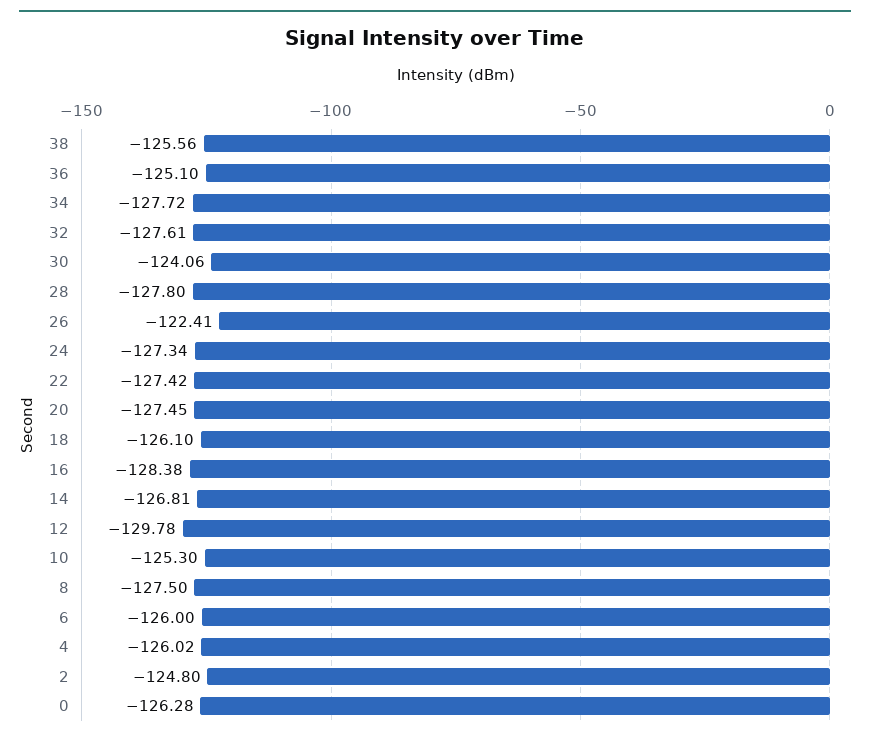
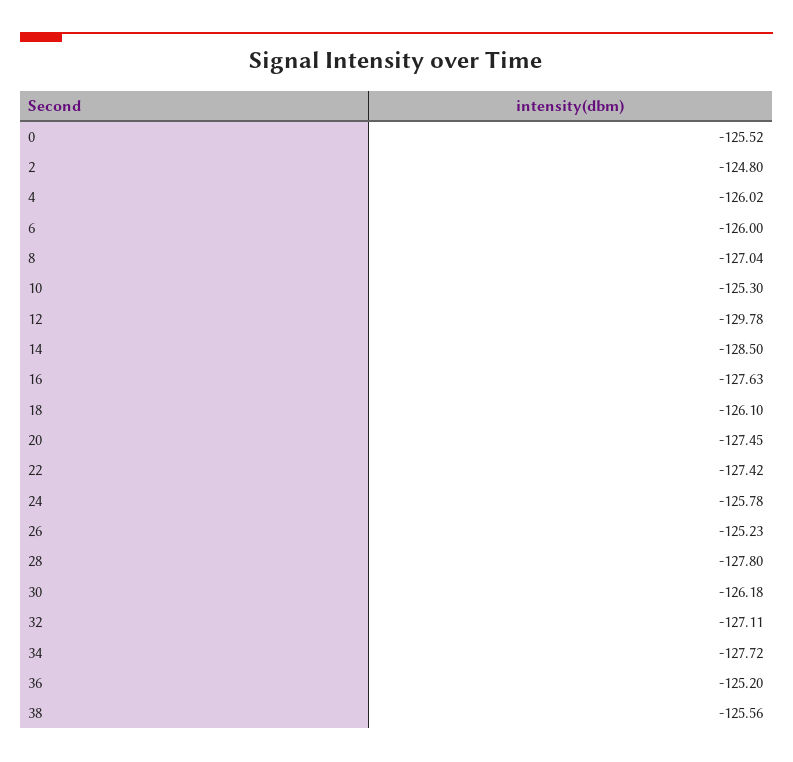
  {
    "38": -125.56,
-   "36": -125.1,
+   "36": -125.2,
    "34": -127.72,
-   "32": -127.61,
+   "32": -127.11,
-   "30": -124.06,
+   "30": -126.18,
    "28": -127.8,
-   "26": -122.41,
+   "26": -125.23,
-   "24": -127.34,
+   "24": -125.78,
    "22": -127.42,
    "20": -127.45,
    "18": -126.1,
-   "16": -128.38,
+   "16": -127.63,
-   "14": -126.81,
+   "14": -128.5,
    "12": -129.78,
    "10": -125.3,
-   "8": -127.5,
+   "8": -127.04,
    "6": -126,
    "4": -126.02,
    "2": -124.8,
-   "0": -126.28
+   "0": -125.52
  }

